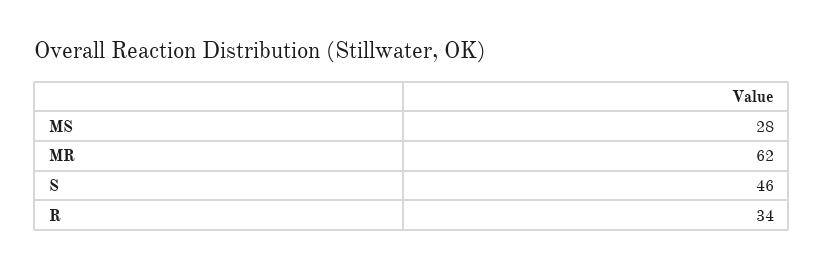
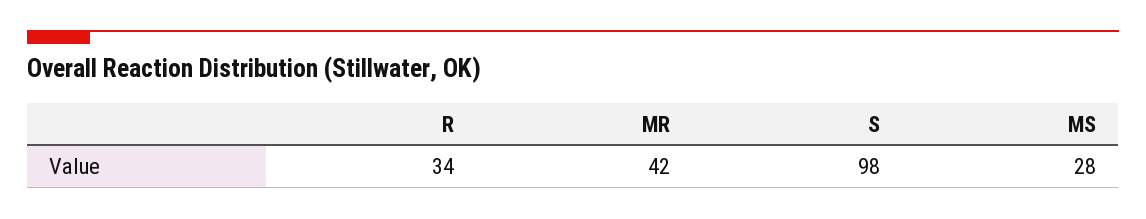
  {
    "MS": 28,
-   "MR": 62,
+   "MR": 42,
-   "S": 46,
+   "S": 98,
    "R": 34
  }

